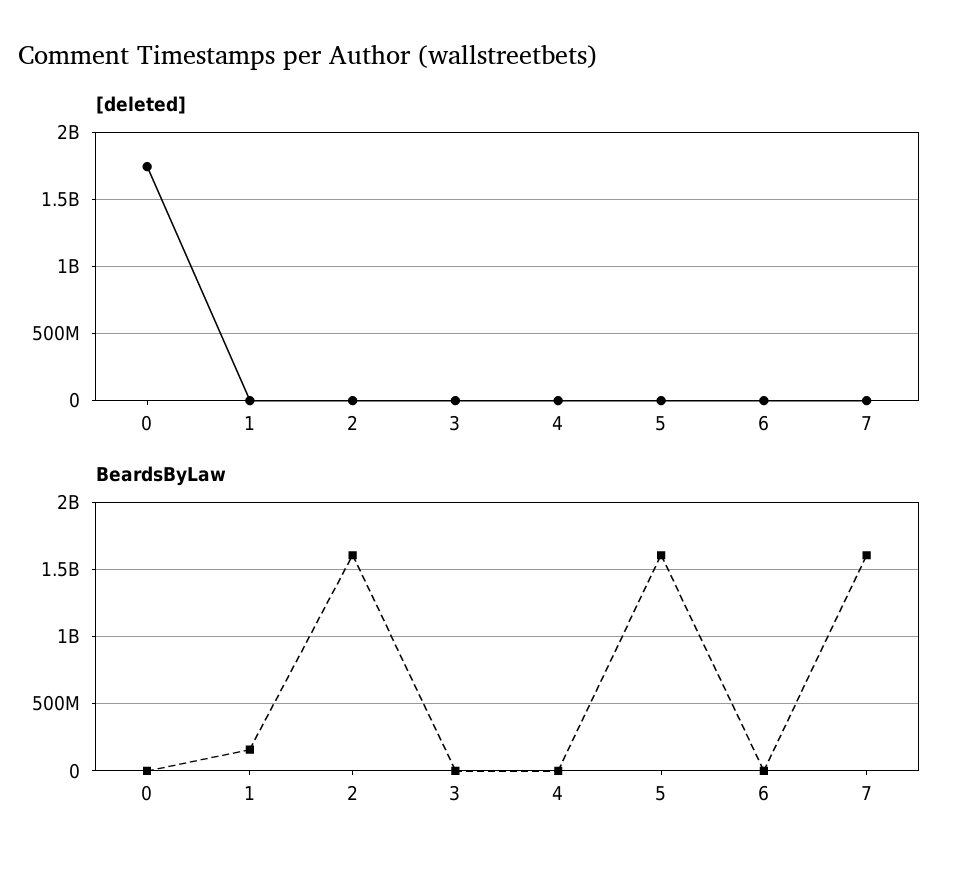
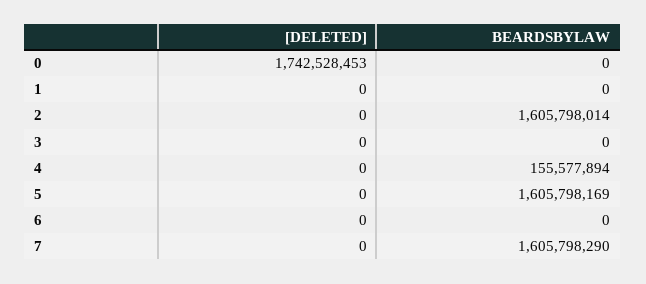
  {
    "[deleted]": {
      "0": 1742528453,
      "1": 0,
      "2": 0,
      "3": 0,
      "4": 0,
      "5": 0,
      "6": 0,
      "7": 0
    },
    "BeardsByLaw": {
      "0": 0,
-     "1": 150000000,
+     "1": 0,
      "2": 1605798014,
      "3": 0,
-     "4": 0,
+     "4": 155577894,
      "5": 1605798169,
      "6": 0,
      "7": 1605798290
    }
  }

